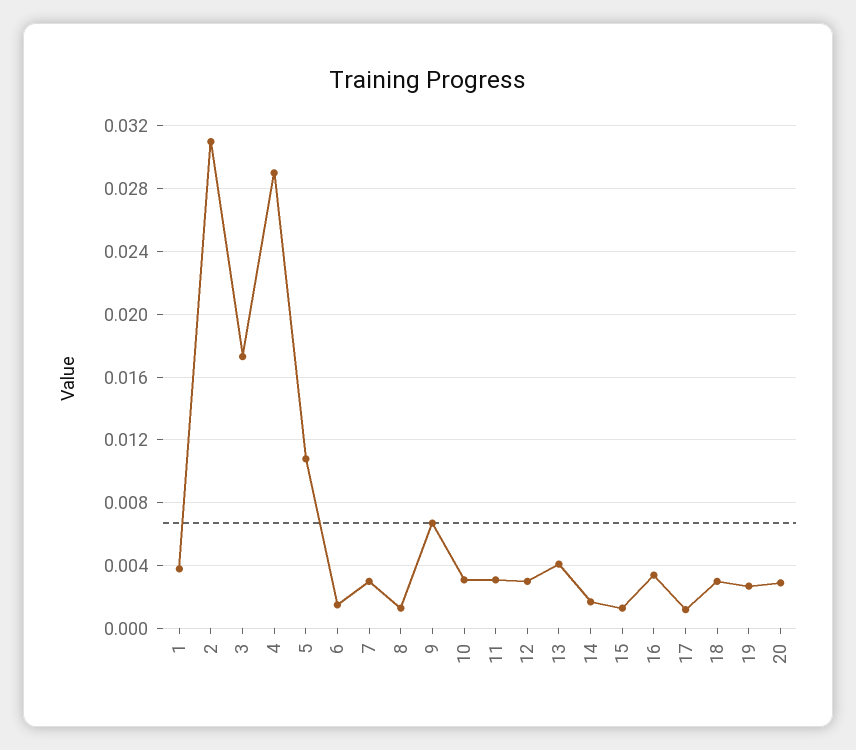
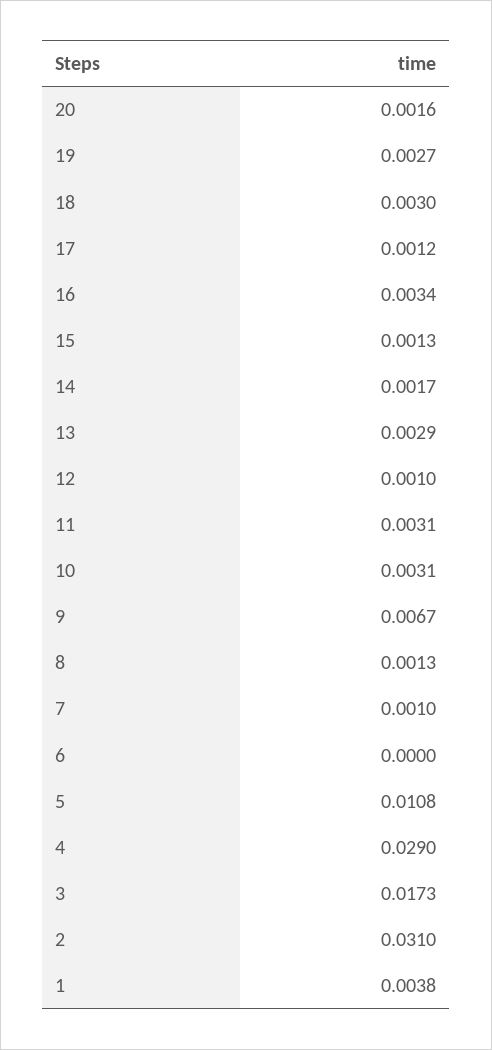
  {
    "1": 0.0038,
    "2": 0.031,
    "3": 0.0173,
    "4": 0.029,
    "5": 0.0108,
-   "6": 0.0015,
+   "6": 0,
-   "7": 0.003,
+   "7": 0.001,
    "8": 0.0013,
    "9": 0.0067,
    "10": 0.0031,
    "11": 0.0031,
-   "12": 0.003,
+   "12": 0.001,
-   "13": 0.004,
+   "13": 0.0029,
    "14": 0.0017,
    "15": 0.0013,
    "16": 0.0034,
    "17": 0.0012,
    "18": 0.003,
    "19": 0.0027,
-   "20": 0.003
+   "20": 0.0016
  }

